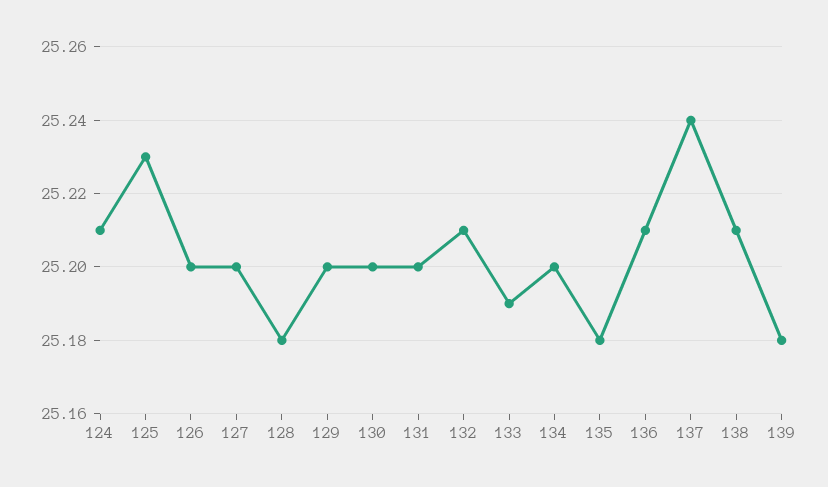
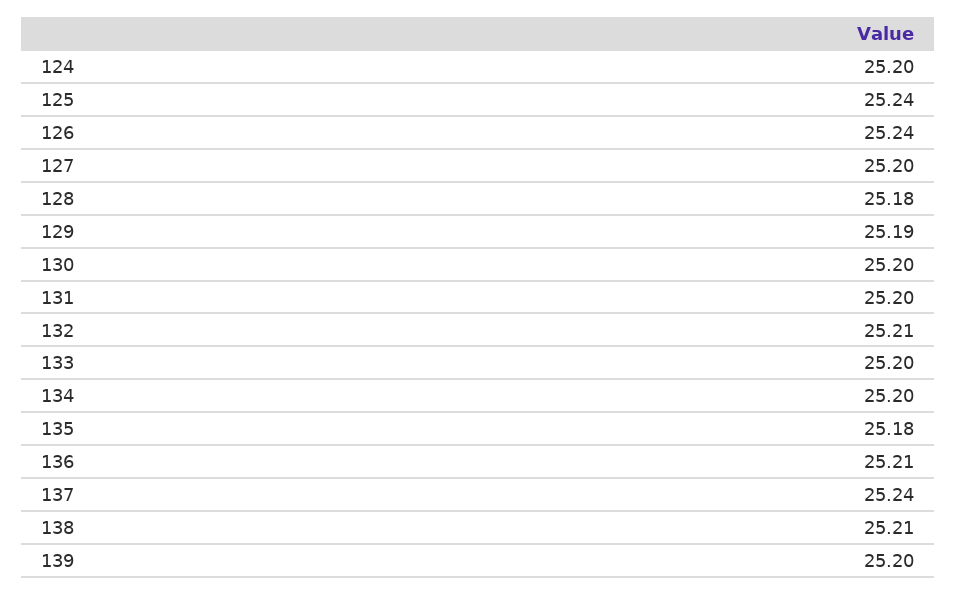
  {
-   "124": 25.21,
+   "124": 25.2,
-   "125": 25.23,
+   "125": 25.24,
-   "126": 25.2,
+   "126": 25.24,
    "127": 25.2,
    "128": 25.18,
-   "129": 25.2,
+   "129": 25.19,
    "130": 25.2,
    "131": 25.2,
    "132": 25.21,
-   "133": 25.19,
+   "133": 25.2,
    "134": 25.2,
    "135": 25.18,
    "136": 25.21,
    "137": 25.24,
    "138": 25.21,
-   "139": 25.18
+   "139": 25.2
  }

